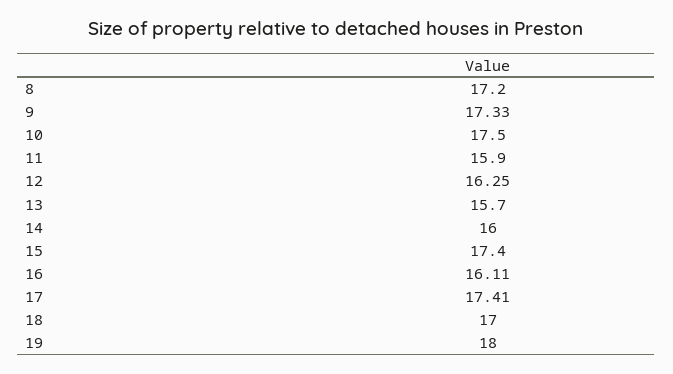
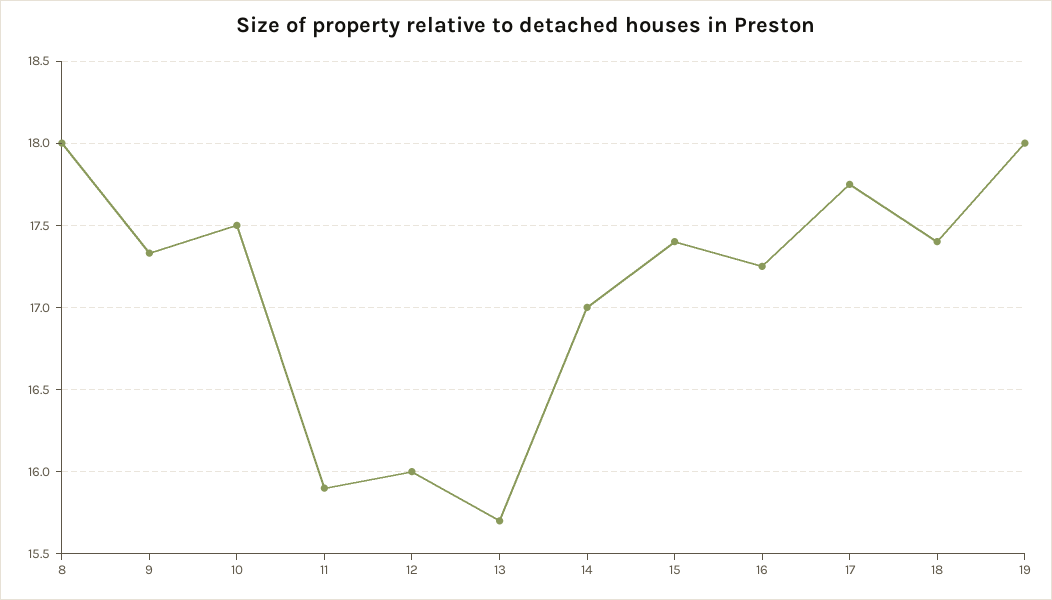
  {
-   "8": 17.2,
+   "8": 18,
    "9": 17.33,
    "10": 17.5,
    "11": 15.9,
-   "12": 16.25,
+   "12": 16,
    "13": 15.7,
-   "14": 16,
+   "14": 17,
    "15": 17.4,
-   "16": 16.11,
+   "16": 17.25,
-   "17": 17.41,
+   "17": 17.75,
-   "18": 17,
+   "18": 17.4,
    "19": 18
  }

